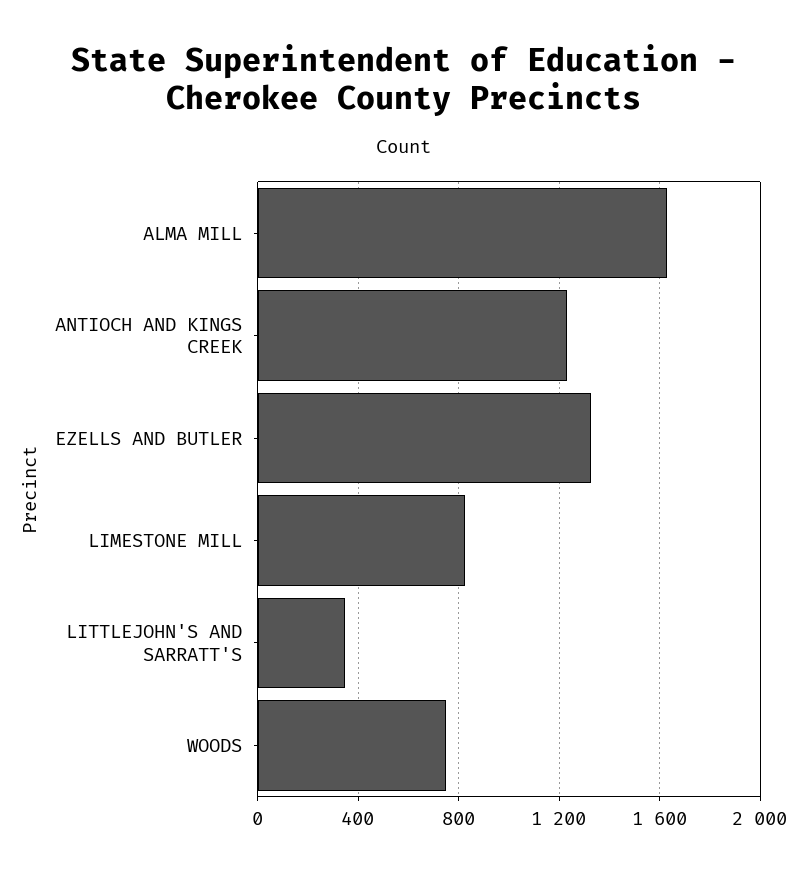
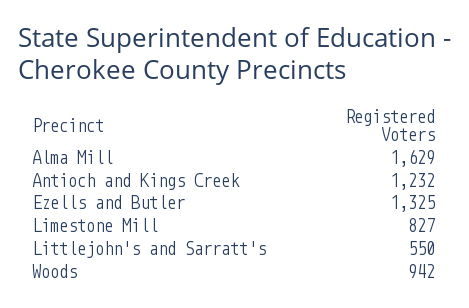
  {
    "ALMA MILL": 1629,
    "ANTIOCH AND KINGS CREEK": 1232,
    "EZELLS AND BUTLER": 1325,
    "LIMESTONE MILL": 827,
-   "LITTLEJOHN'S AND SARRATT'S": 350,
+   "LITTLEJOHN'S AND SARRATT'S": 550,
-   "WOODS": 750
+   "WOODS": 942
  }

